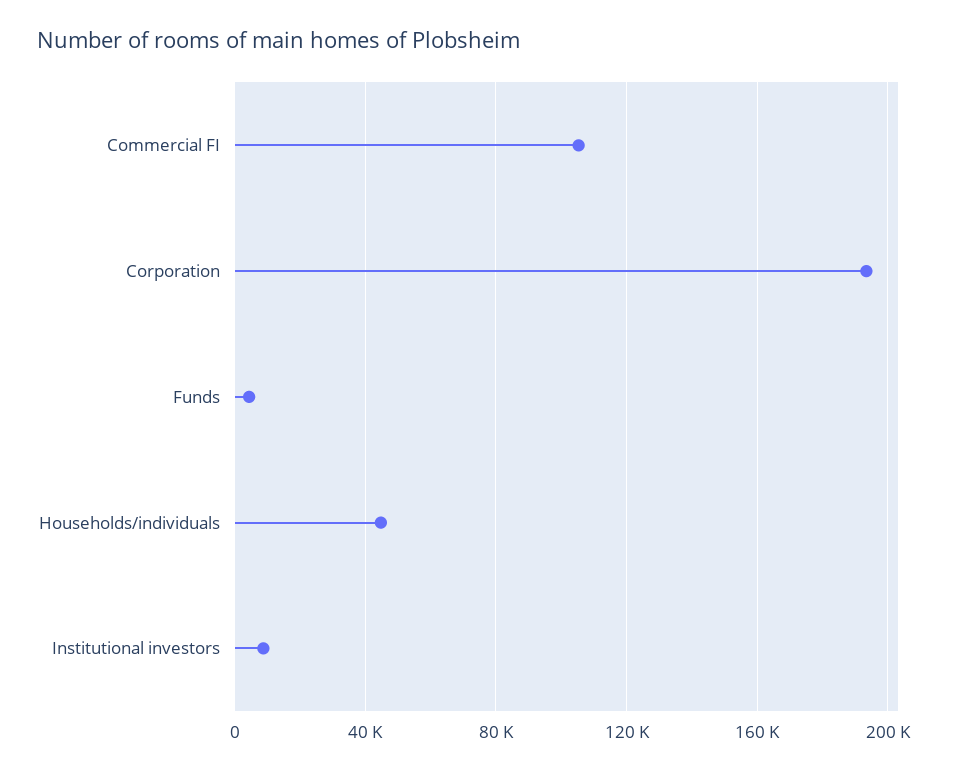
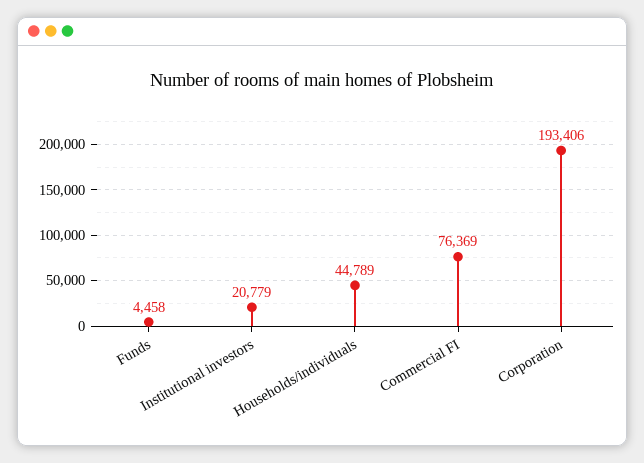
  {
-   "Commercial FI": 105000,
+   "Commercial FI": 76369,
    "Corporation": 193406,
    "Funds": 4458,
    "Households/individuals": 44789,
-   "Institutional investors": 10000
+   "Institutional investors": 20779
  }

